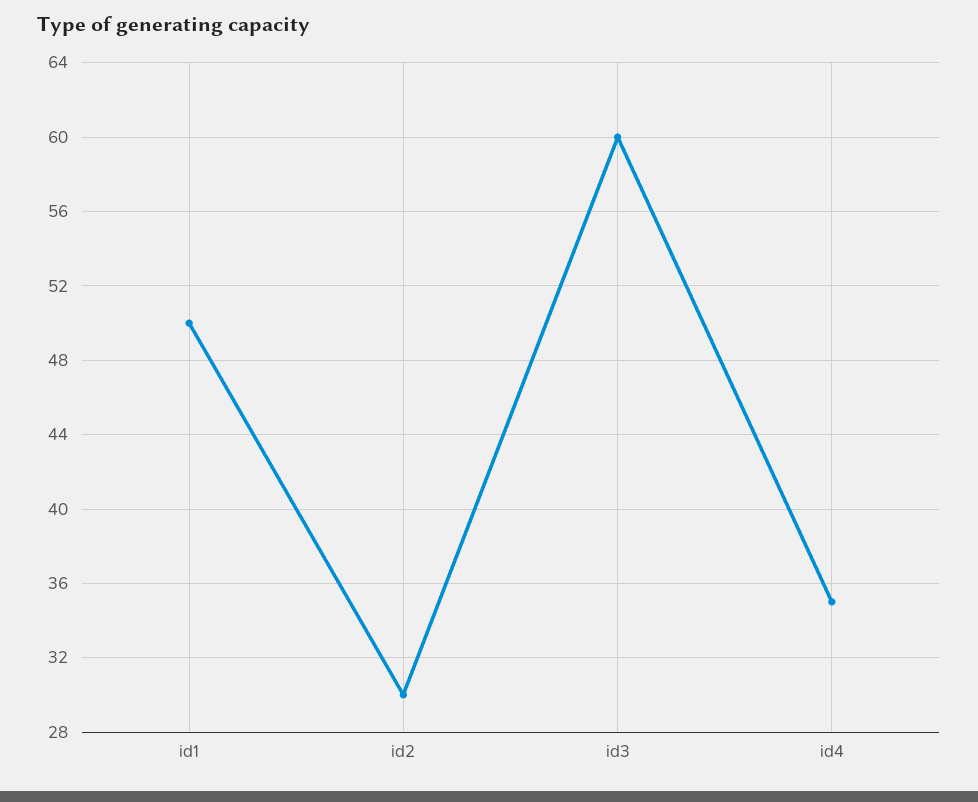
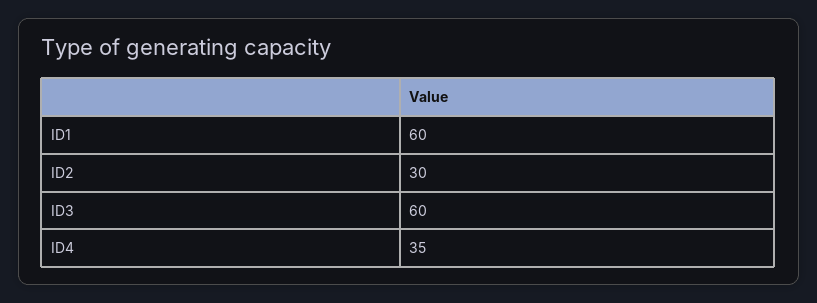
  {
-   "id1": 50,
+   "id1": 60,
    "id2": 30,
    "id3": 60,
    "id4": 35
  }

